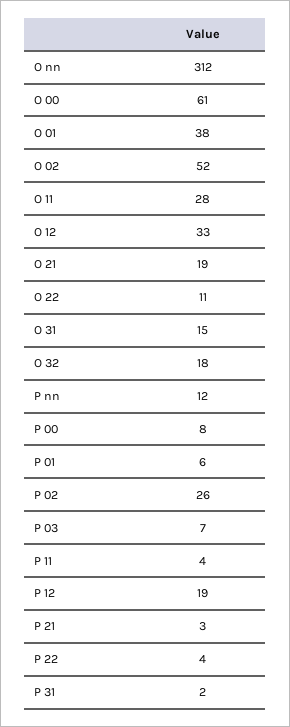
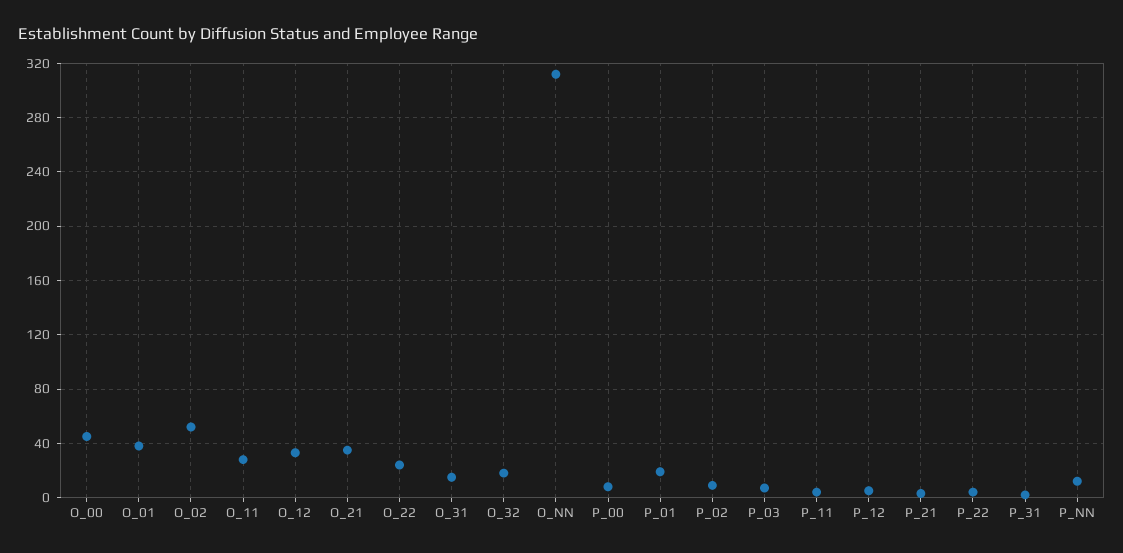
  {
    "O nn": 312,
-   "O 00": 61,
+   "O 00": 45,
    "O 01": 38,
    "O 02": 52,
    "O 11": 28,
    "O 12": 33,
-   "O 21": 19,
+   "O 21": 35,
-   "O 22": 11,
+   "O 22": 25,
    "O 31": 15,
    "O 32": 18,
    "P nn": 12,
    "P 00": 8,
-   "P 01": 6,
+   "P 01": 20,
-   "P 02": 26,
+   "P 02": 10,
    "P 03": 7,
    "P 11": 4,
-   "P 12": 19,
+   "P 12": 5,
    "P 21": 3,
    "P 22": 4,
    "P 31": 2
  }

